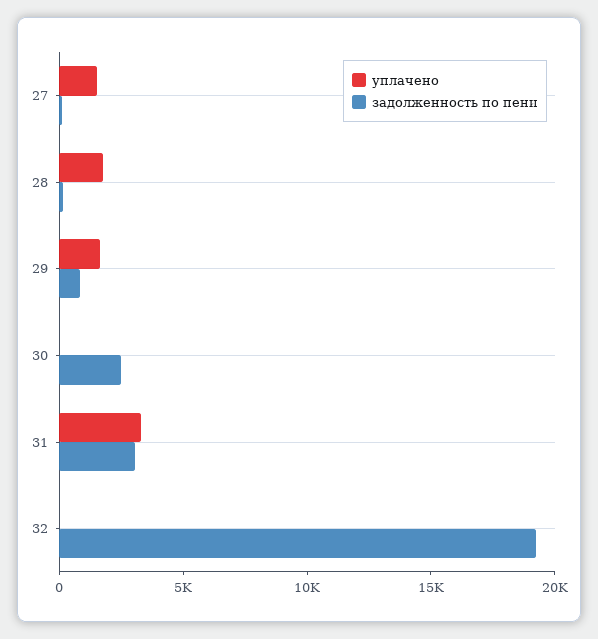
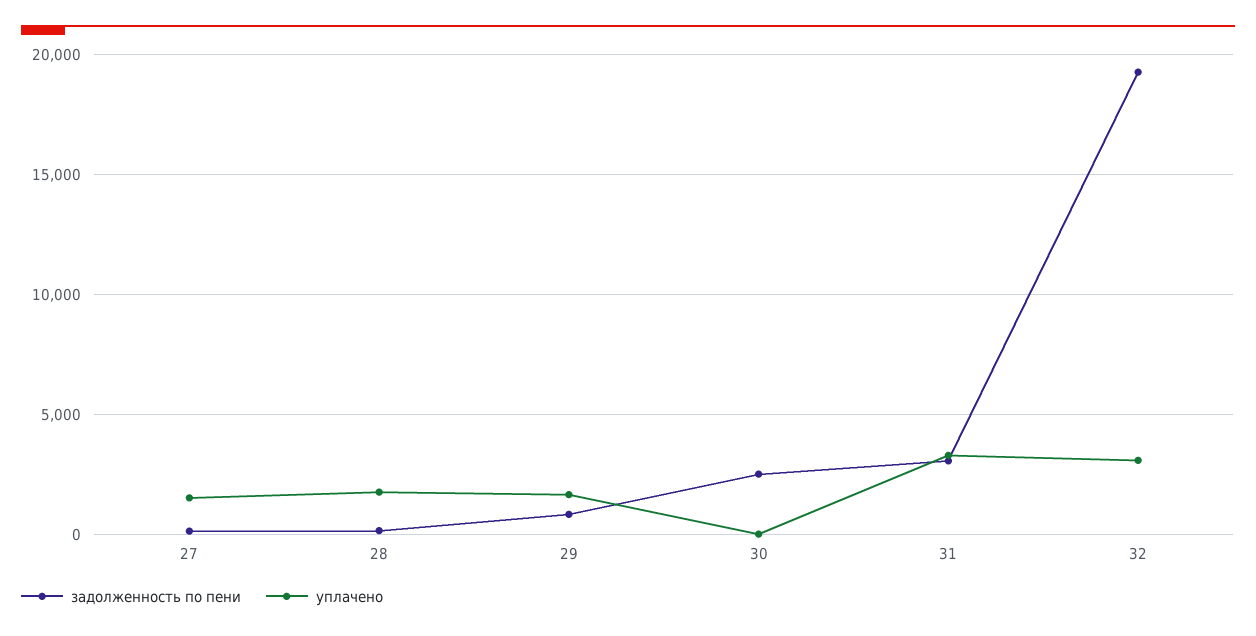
  {
    "уплачено": {
      "27": 1500,
      "28": 1500,
      "29": 1500,
      "30": 0,
      "31": 3500,
-     "32": 0
+     "32": 3000
    },
    "задолженность по пени": {
      "27": 0,
      "28": 0,
      "29": 1000,
      "30": 2500,
      "31": 3000,
      "32": 19000
    }
  }

